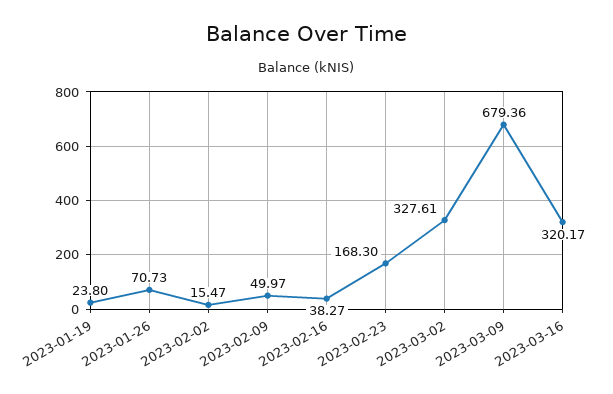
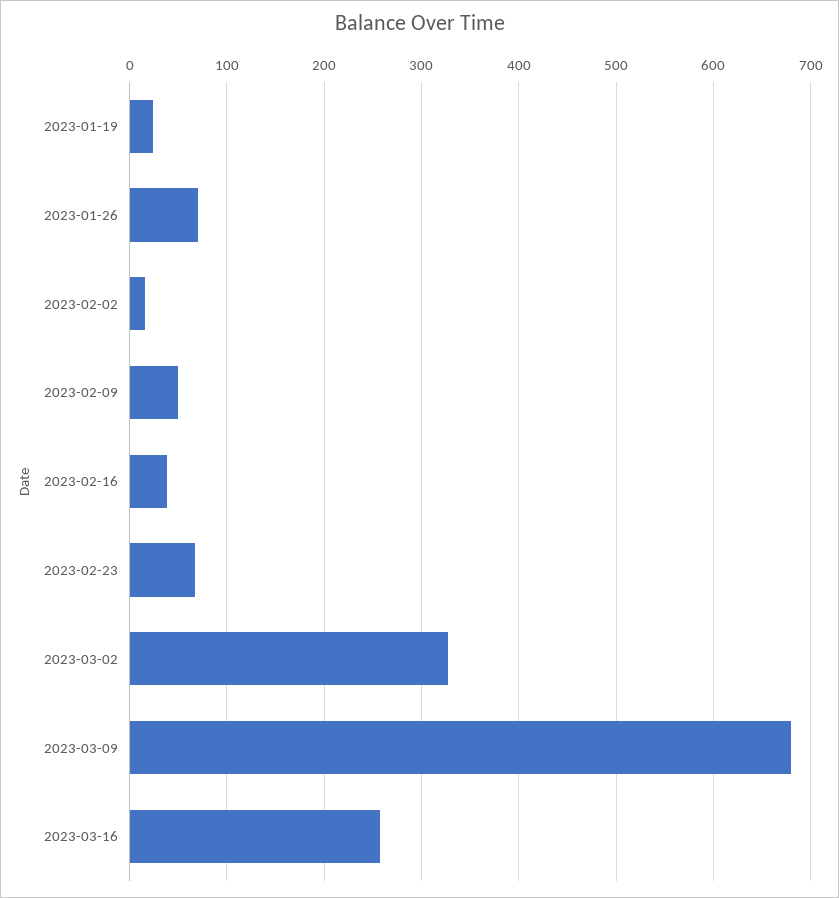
  {
    "2023-01-19": 23.8,
    "2023-01-26": 70.73,
    "2023-02-02": 15.47,
    "2023-02-09": 49.97,
    "2023-02-16": 38.27,
-   "2023-02-23": 168.3,
+   "2023-02-23": 70,
    "2023-03-02": 327.61,
    "2023-03-09": 679.36,
-   "2023-03-16": 320.17
+   "2023-03-16": 260
  }

